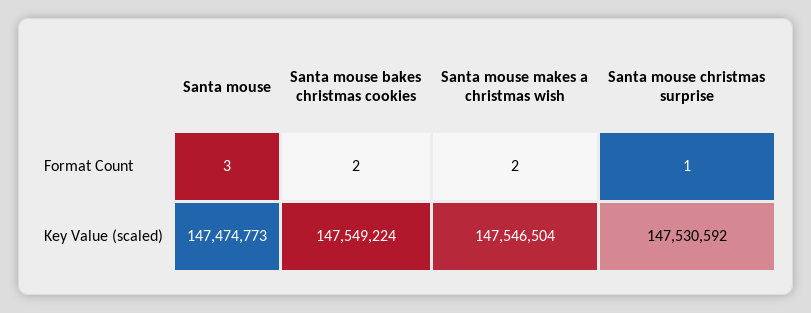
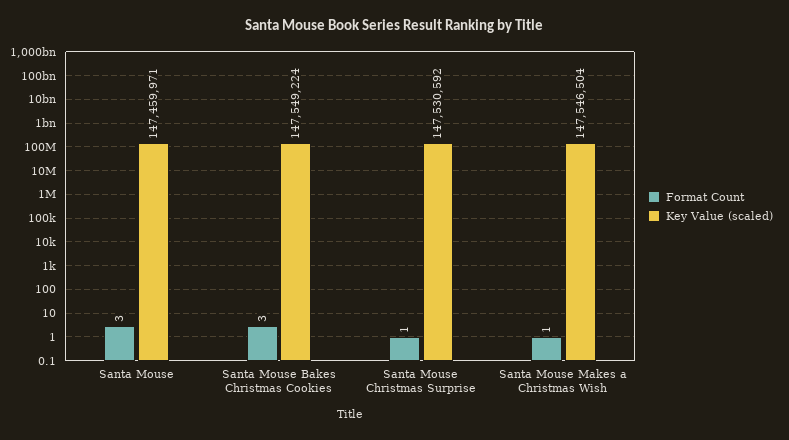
  {
    "Format Count": {
      "Santa mouse": 3,
-     "Santa mouse bakes christmas cookies": 2,
+     "Santa mouse bakes christmas cookies": 3,
-     "Santa mouse makes a christmas wish": 2,
+     "Santa mouse makes a christmas wish": 1,
      "Santa mouse christmas surprise": 1
    },
    "Key Value (scaled)": {
-     "Santa mouse": 147474773,
+     "Santa mouse": 147459971,
      "Santa mouse bakes christmas cookies": 147549224,
      "Santa mouse makes a christmas wish": 147546504,
      "Santa mouse christmas surprise": 147530592
    }
  }

